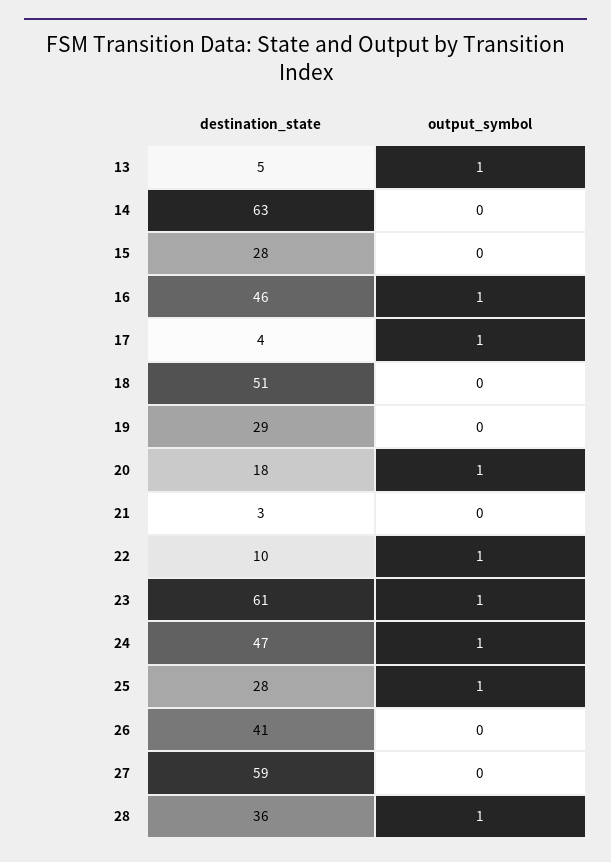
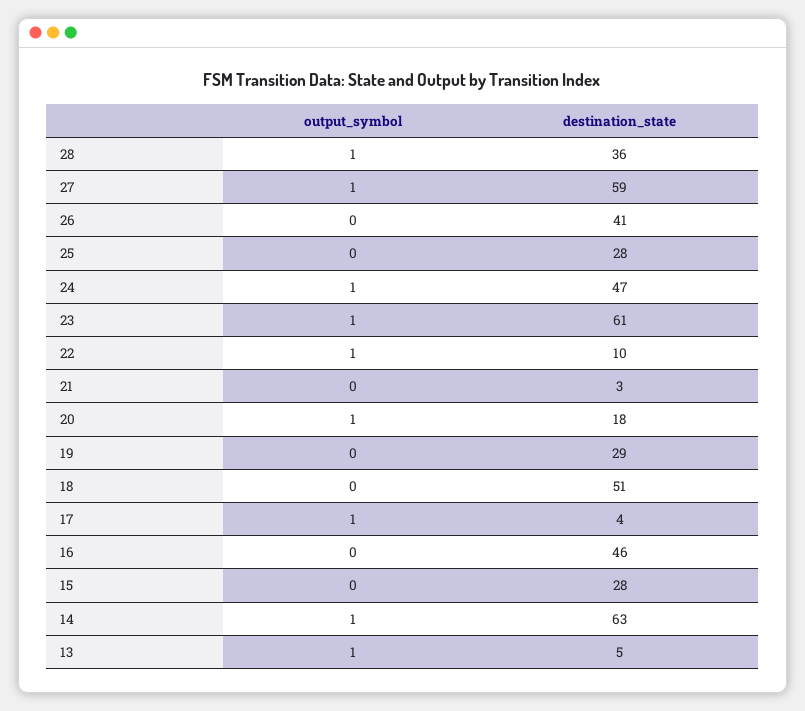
  {
    "destination_state": {
      "13": 5,
      "14": 63,
      "15": 28,
      "16": 46,
      "17": 4,
      "18": 51,
      "19": 29,
      "20": 18,
      "21": 3,
      "22": 10,
      "23": 61,
      "24": 47,
      "25": 28,
      "26": 41,
      "27": 59,
      "28": 36
    },
    "output_symbol": {
      "13": 1,
-     "14": 0,
+     "14": 1,
      "15": 0,
-     "16": 1,
+     "16": 0,
      "17": 1,
      "18": 0,
      "19": 0,
      "20": 1,
      "21": 0,
      "22": 1,
      "23": 1,
      "24": 1,
-     "25": 1,
+     "25": 0,
      "26": 0,
-     "27": 0,
+     "27": 1,
      "28": 1
    }
  }

